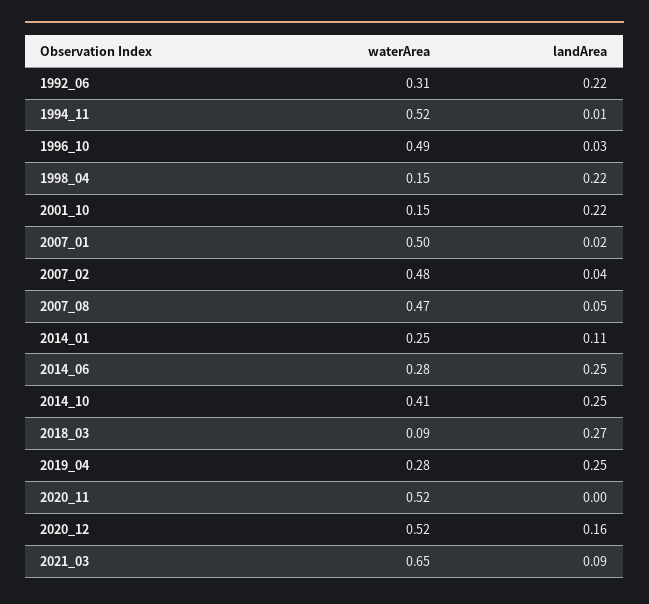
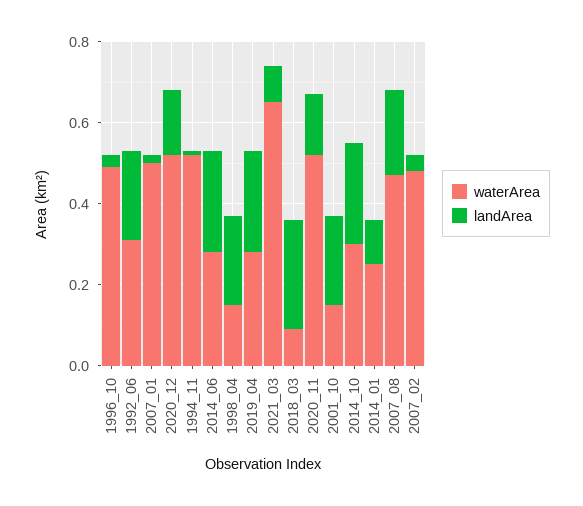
  {
    "waterArea": {
      "1992_06": 0.31,
      "1994_11": 0.52,
      "1996_10": 0.49,
      "1998_04": 0.15,
      "2001_10": 0.15,
      "2007_01": 0.5,
      "2007_02": 0.48,
      "2007_08": 0.47,
      "2014_01": 0.25,
      "2014_06": 0.28,
-     "2014_10": 0.41,
+     "2014_10": 0.3,
      "2018_03": 0.09,
      "2019_04": 0.28,
      "2020_11": 0.52,
      "2020_12": 0.52,
      "2021_03": 0.65
    },
    "landArea": {
      "1992_06": 0.22,
      "1994_11": 0.01,
      "1996_10": 0.03,
      "1998_04": 0.22,
      "2001_10": 0.22,
      "2007_01": 0.02,
      "2007_02": 0.04,
-     "2007_08": 0.05,
+     "2007_08": 0.2,
      "2014_01": 0.11,
      "2014_06": 0.25,
      "2014_10": 0.25,
      "2018_03": 0.27,
      "2019_04": 0.25,
-     "2020_11": 0,
+     "2020_11": 0.15,
      "2020_12": 0.16,
      "2021_03": 0.09
    }
  }

